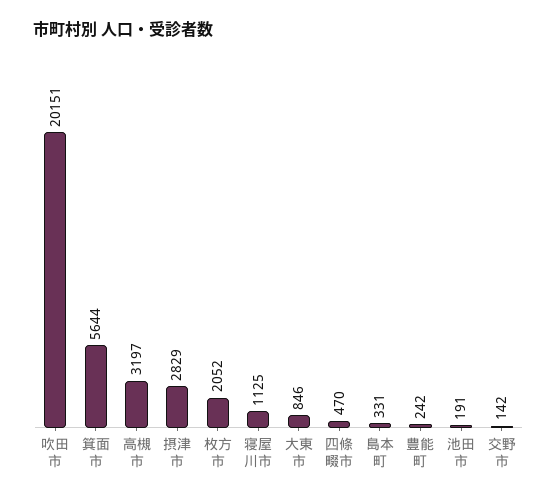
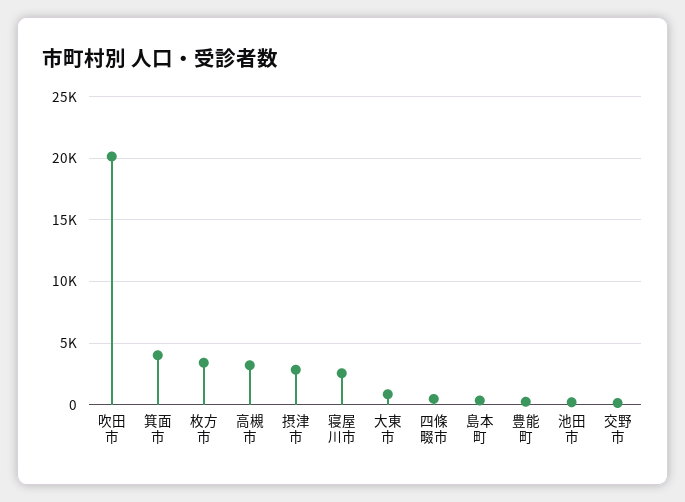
  {
    "吹田市": 20151,
-   "箕面市": 5644,
+   "箕面市": 4000,
    "高槻市": 3197,
    "摂津市": 2829,
-   "枚方市": 2052,
+   "枚方市": 3500,
-   "寝屋川市": 1125,
+   "寝屋川市": 2500,
    "大東市": 846,
    "四條畷市": 470,
    "島本町": 331,
    "豊能町": 242,
    "池田市": 191,
    "交野市": 142
  }

